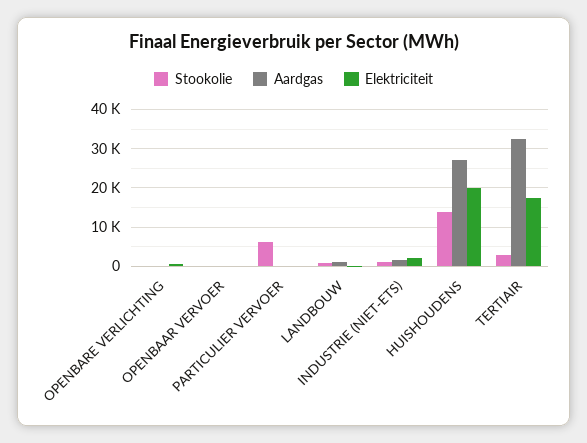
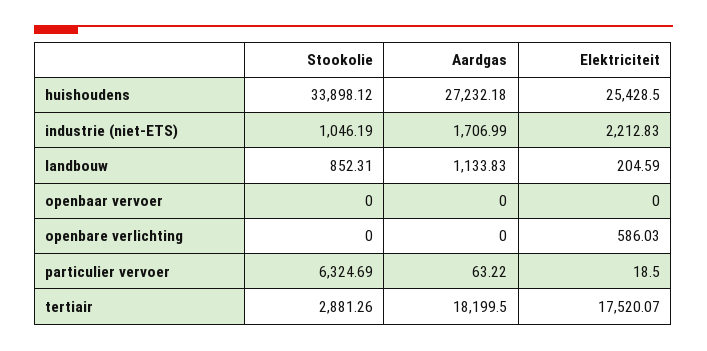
  {
    "Stookolie": {
      "OPENBARE VERLICHTING": 0,
      "OPENBAAR VERVOER": 0,
      "PARTICULIER VERVOER": 6324.69,
      "LANDBOUW": 852.31,
      "INDUSTRIE (NIET-ETS)": 1046.19,
-     "HUISHOUDENS": 14000,
+     "HUISHOUDENS": 33898.12,
      "TERTIAIR": 2881.26
    },
    "Aardgas": {
      "OPENBARE VERLICHTING": 0,
      "OPENBAAR VERVOER": 0,
      "PARTICULIER VERVOER": 63.22,
      "LANDBOUW": 1133.83,
      "INDUSTRIE (NIET-ETS)": 1706.99,
      "HUISHOUDENS": 27232.18,
-     "TERTIAIR": 32000
+     "TERTIAIR": 18199.5
    },
    "Elektriciteit": {
      "OPENBARE VERLICHTING": 586.03,
      "OPENBAAR VERVOER": 0,
      "PARTICULIER VERVOER": 18.5,
      "LANDBOUW": 204.59,
      "INDUSTRIE (NIET-ETS)": 2212.83,
-     "HUISHOUDENS": 20000,
+     "HUISHOUDENS": 25428.5,
      "TERTIAIR": 17520.07
    }
  }

